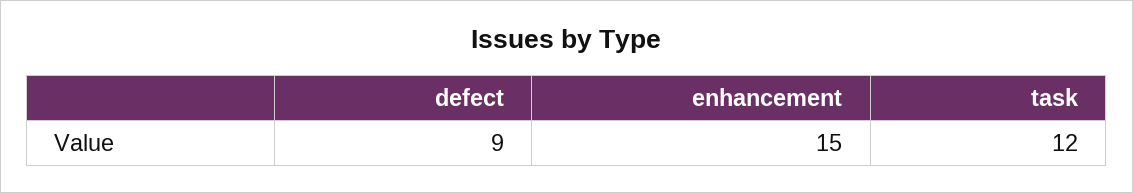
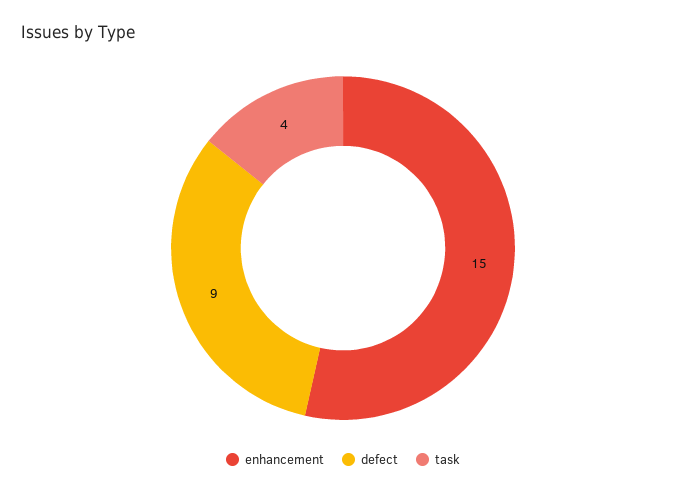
  {
    "defect": 9,
    "enhancement": 15,
-   "task": 12
+   "task": 4
  }

